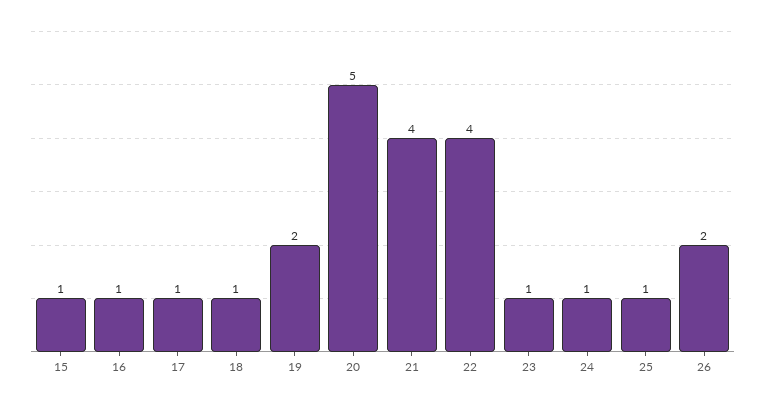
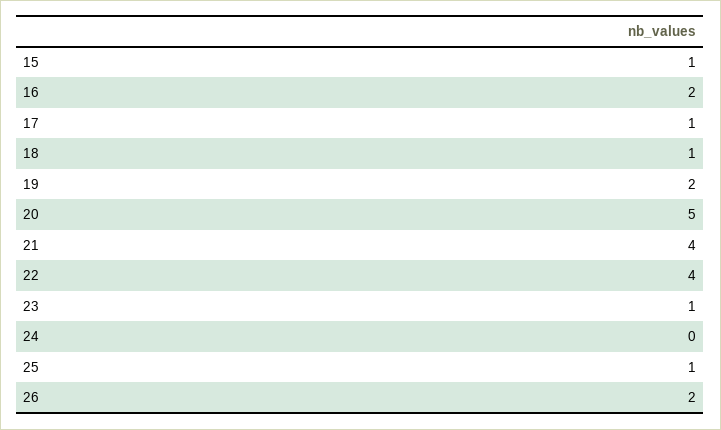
  {
    "15": 1,
-   "16": 1,
+   "16": 2,
    "17": 1,
    "18": 1,
    "19": 2,
    "20": 5,
    "21": 4,
    "22": 4,
    "23": 1,
-   "24": 1,
+   "24": 0,
    "25": 1,
    "26": 2
  }

